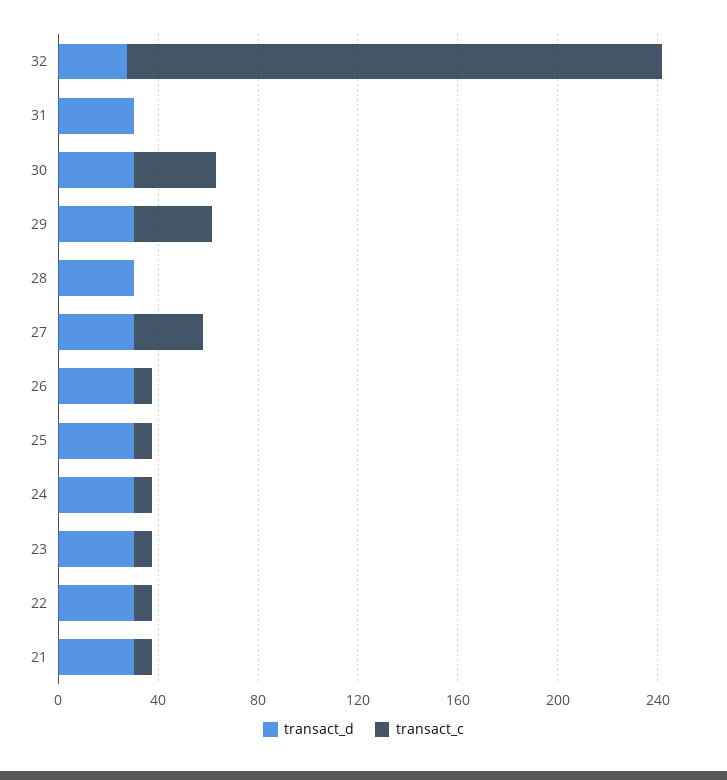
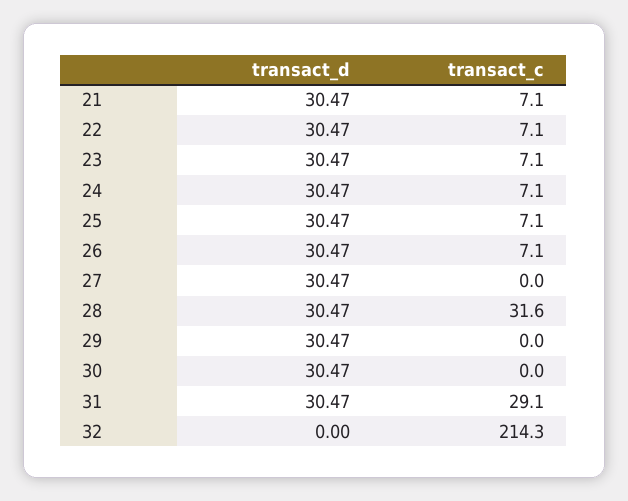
  {
    "transact_d": {
-     "32": 30,
+     "32": 0,
      "31": 30.47,
      "30": 30.47,
      "29": 30.47,
      "28": 30.47,
      "27": 30.47,
      "26": 30.47,
      "25": 30.47,
      "24": 30.47,
      "23": 30.47,
      "22": 30.47,
      "21": 30.47
    },
    "transact_c": {
      "32": 214.3,
-     "31": 0,
+     "31": 29.1,
-     "30": 30,
+     "30": 0,
-     "29": 30,
+     "29": 0,
-     "28": 0,
+     "28": 31.6,
-     "27": 30,
+     "27": 0,
      "26": 7.1,
      "25": 7.1,
      "24": 7.1,
      "23": 7.1,
      "22": 7.1,
      "21": 7.1
    }
  }

